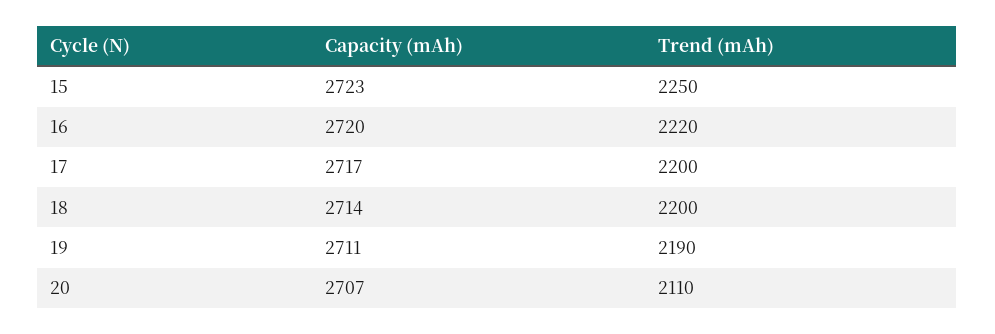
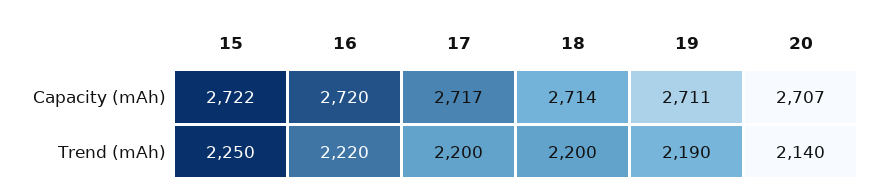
  {
    "Capacity (mAh)": {
-     "15": 2723,
+     "15": 2722,
      "16": 2720,
      "17": 2717,
      "18": 2714,
      "19": 2711,
      "20": 2707
    },
    "Trend (mAh)": {
      "15": 2250,
      "16": 2220,
      "17": 2200,
      "18": 2200,
      "19": 2190,
-     "20": 2110
+     "20": 2140
    }
  }

